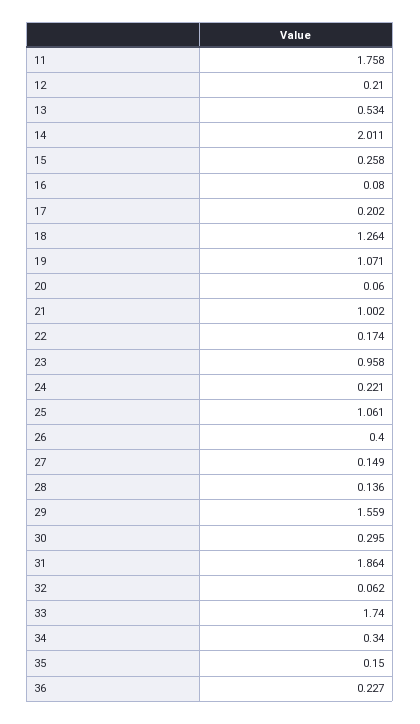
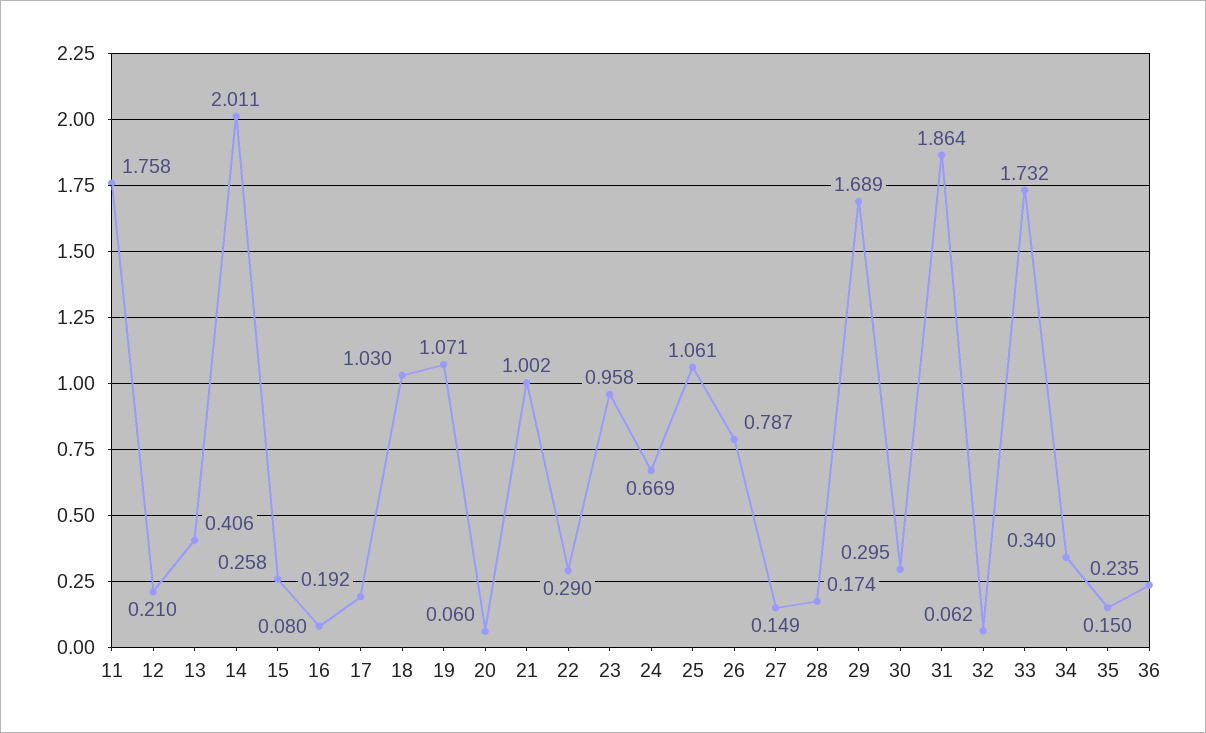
  {
    "11": 1.758,
    "12": 0.21,
-   "13": 0.534,
+   "13": 0.406,
    "14": 2.011,
    "15": 0.258,
    "16": 0.08,
-   "17": 0.202,
+   "17": 0.192,
-   "18": 1.264,
+   "18": 1.03,
    "19": 1.071,
    "20": 0.06,
    "21": 1.002,
-   "22": 0.174,
+   "22": 0.29,
    "23": 0.958,
-   "24": 0.221,
+   "24": 0.669,
    "25": 1.061,
-   "26": 0.4,
+   "26": 0.787,
    "27": 0.149,
-   "28": 0.136,
+   "28": 0.174,
-   "29": 1.559,
+   "29": 1.689,
    "30": 0.295,
    "31": 1.864,
    "32": 0.062,
-   "33": 1.74,
+   "33": 1.732,
    "34": 0.34,
    "35": 0.15,
-   "36": 0.227
+   "36": 0.235
  }

